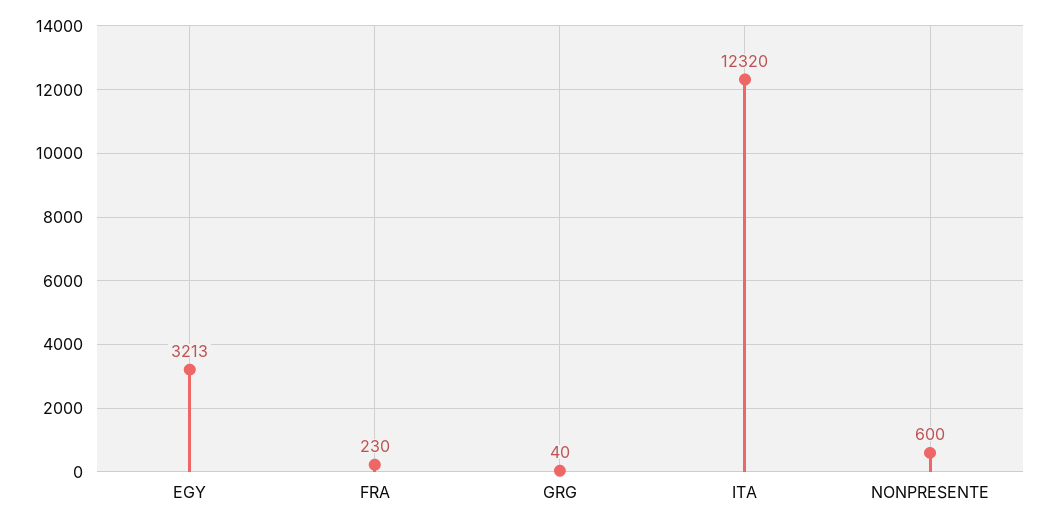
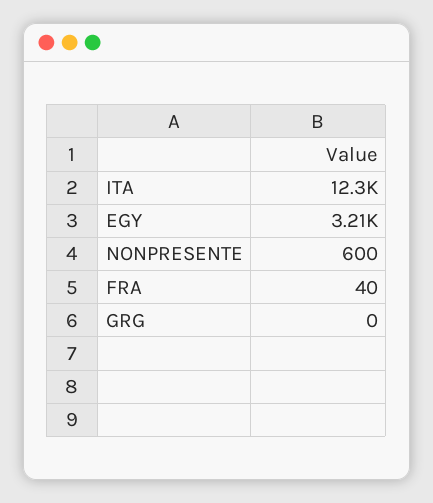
  {
    "EGY": 3213,
-   "FRA": 230,
+   "FRA": 40,
-   "GRG": 40,
+   "GRG": 0,
    "ITA": 12320,
    "NONPRESENTE": 600
  }

